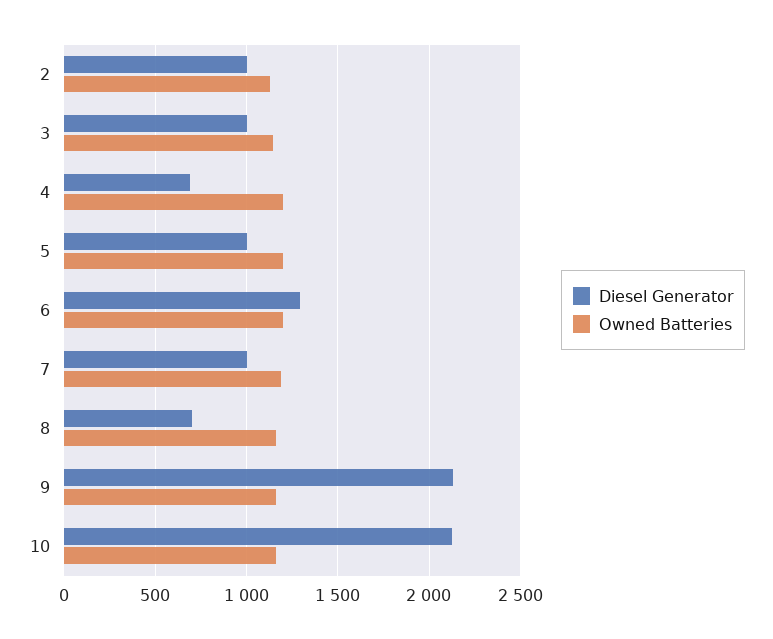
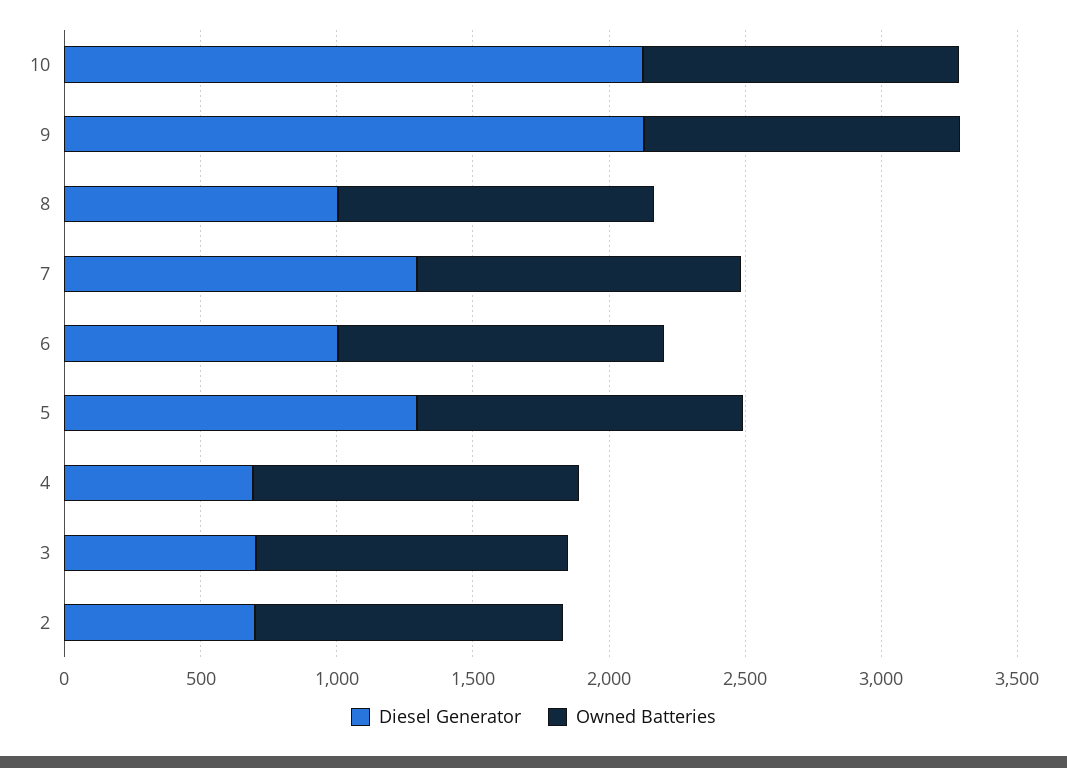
  {
    "Diesel Generator": {
-     "2": 1000,
+     "2": 700,
-     "3": 1000,
+     "3": 700,
      "4": 700,
-     "5": 1000,
+     "5": 1300,
-     "6": 1300,
+     "6": 1000,
-     "7": 1000,
+     "7": 1300,
-     "8": 700,
+     "8": 1000,
      "9": 2150,
      "10": 2150
    },
    "Owned Batteries": {
      "2": 1150,
      "3": 1150,
      "4": 1200,
      "5": 1200,
      "6": 1200,
      "7": 1200,
      "8": 1150,
      "9": 1150,
      "10": 1150
    }
  }

